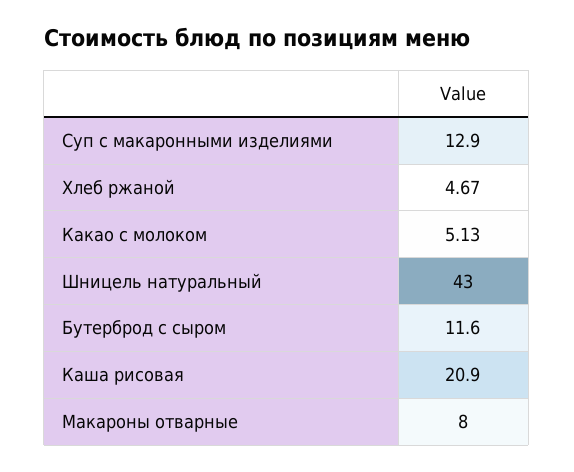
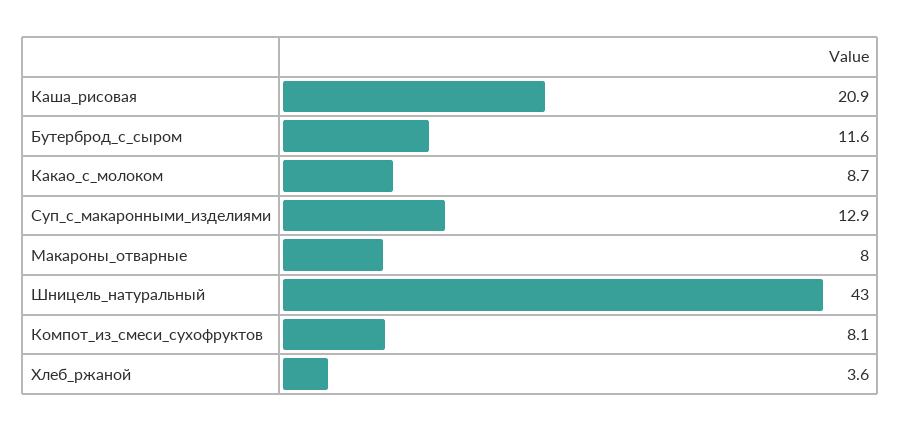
  {
    "Суп с макаронными изделиями": 12.9,
-   "Хлеб ржаной": 4.67,
+   "Хлеб ржаной": 3.6,
-   "Какао с молоком": 5.13,
+   "Какао с молоком": 8.7,
    "Шницель натуральный": 43,
    "Бутерброд с сыром": 11.6,
    "Каша рисовая": 20.9,
-   "Макароны отварные": 8
+   "Макароны отварные": 8,
+   "Компот_из_смеси_сухофруктов": 8.1
  }

